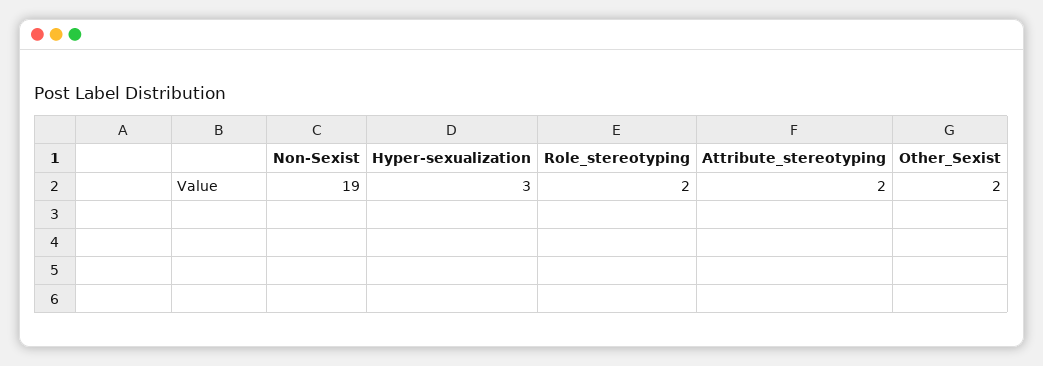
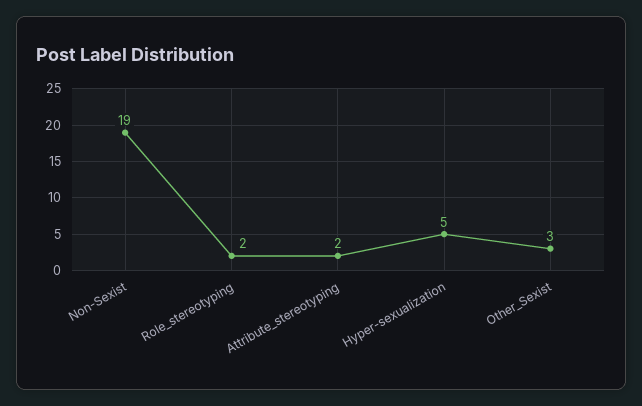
  {
    "Non-Sexist": 19,
-   "Hyper-sexualization": 3,
+   "Hyper-sexualization": 5,
    "Role_stereotyping": 2,
    "Attribute_stereotyping": 2,
-   "Other_Sexist": 2
+   "Other_Sexist": 3
  }

